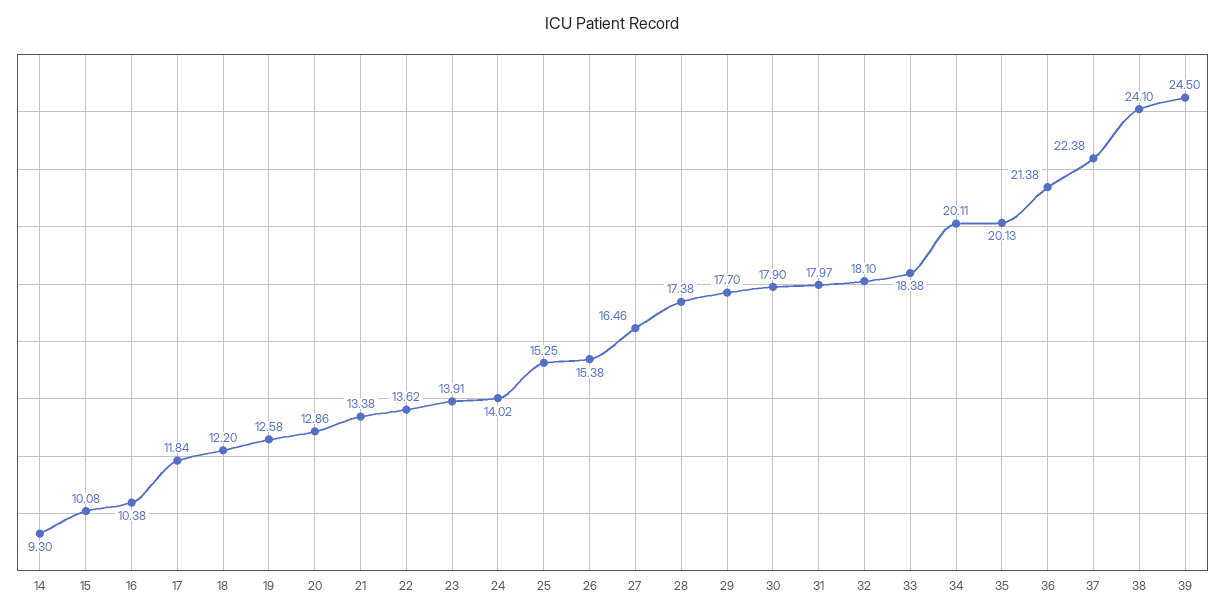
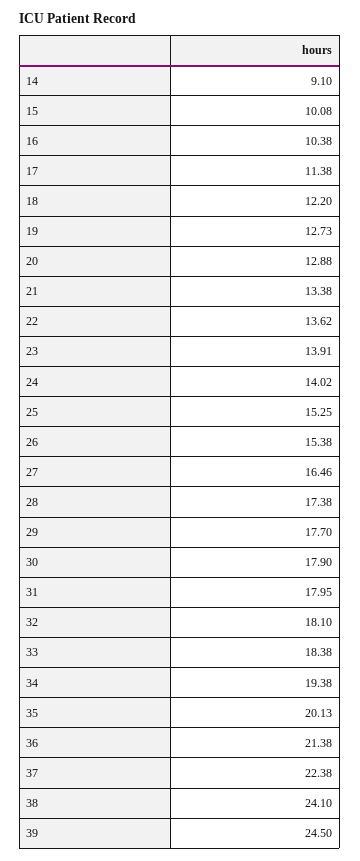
  {
-   "14": 9.3,
+   "14": 9.1,
    "15": 10.08,
    "16": 10.38,
-   "17": 11.84,
+   "17": 11.38,
    "18": 12.2,
-   "19": 12.58,
+   "19": 12.73,
-   "20": 12.86,
+   "20": 12.88,
    "21": 13.38,
    "22": 13.62,
    "23": 13.91,
    "24": 14.02,
    "25": 15.25,
    "26": 15.38,
    "27": 16.46,
    "28": 17.38,
    "29": 17.7,
    "30": 17.9,
-   "31": 17.97,
+   "31": 17.95,
    "32": 18.1,
    "33": 18.38,
-   "34": 20.11,
+   "34": 19.38,
    "35": 20.13,
    "36": 21.38,
    "37": 22.38,
    "38": 24.1,
    "39": 24.5
  }

